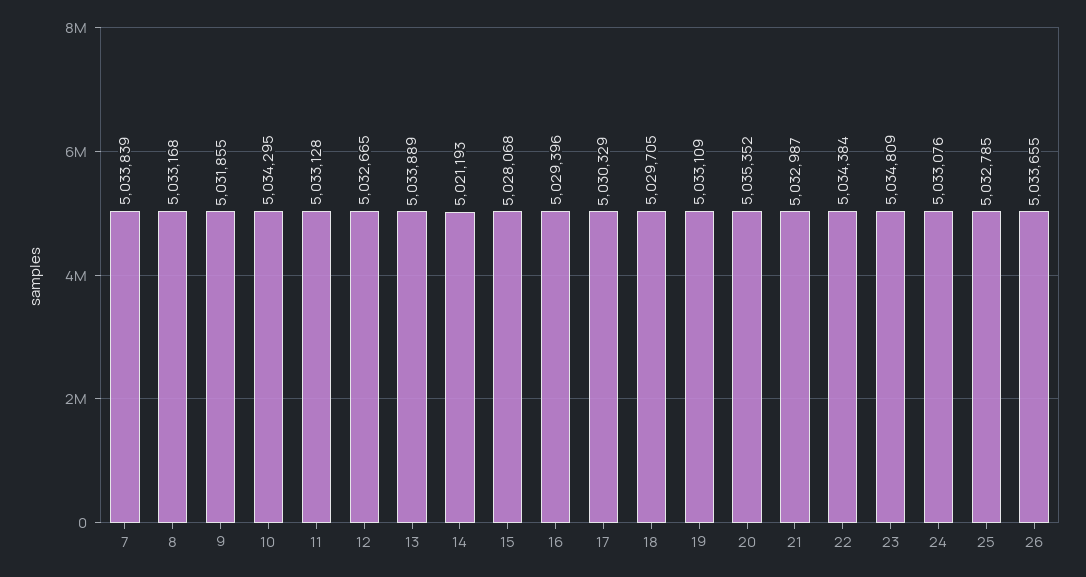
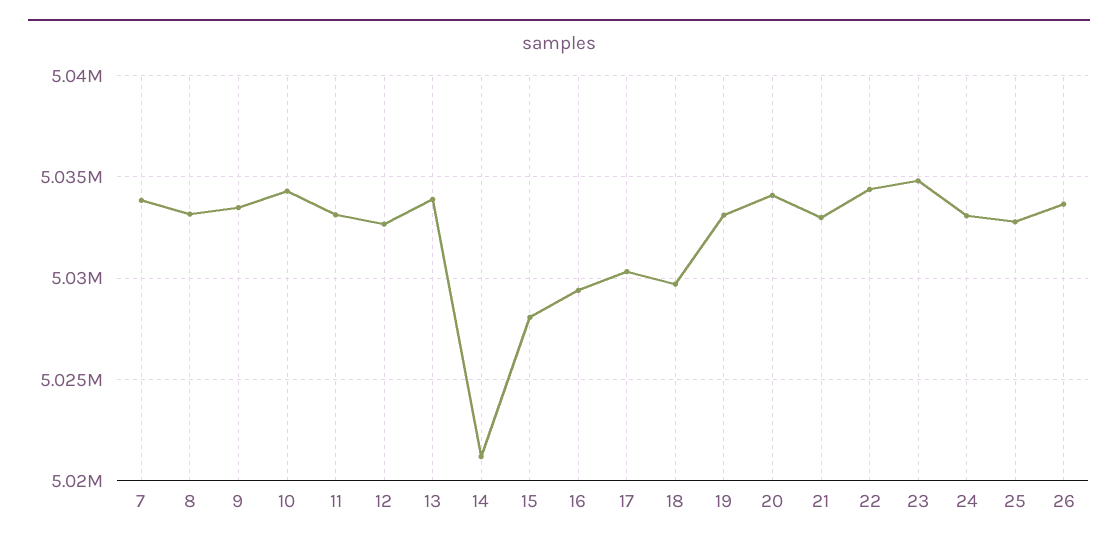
  {
    "7": 5033839,
    "8": 5033168,
-   "9": 5031855,
+   "9": 5033500,
    "10": 5034295,
    "11": 5033128,
    "12": 5032665,
    "13": 5033889,
    "14": 5021193,
    "15": 5028068,
    "16": 5029396,
    "17": 5030329,
    "18": 5029705,
    "19": 5033109,
-   "20": 5035352,
+   "20": 5034000,
    "21": 5032987,
    "22": 5034384,
    "23": 5034809,
    "24": 5033076,
    "25": 5032785,
    "26": 5033655
  }

